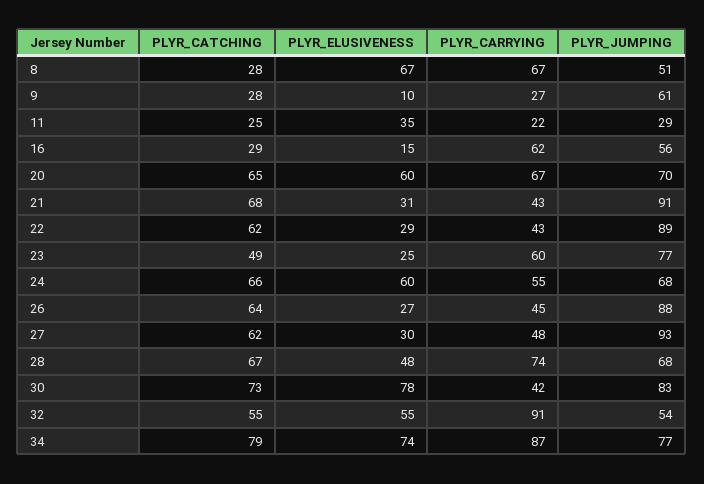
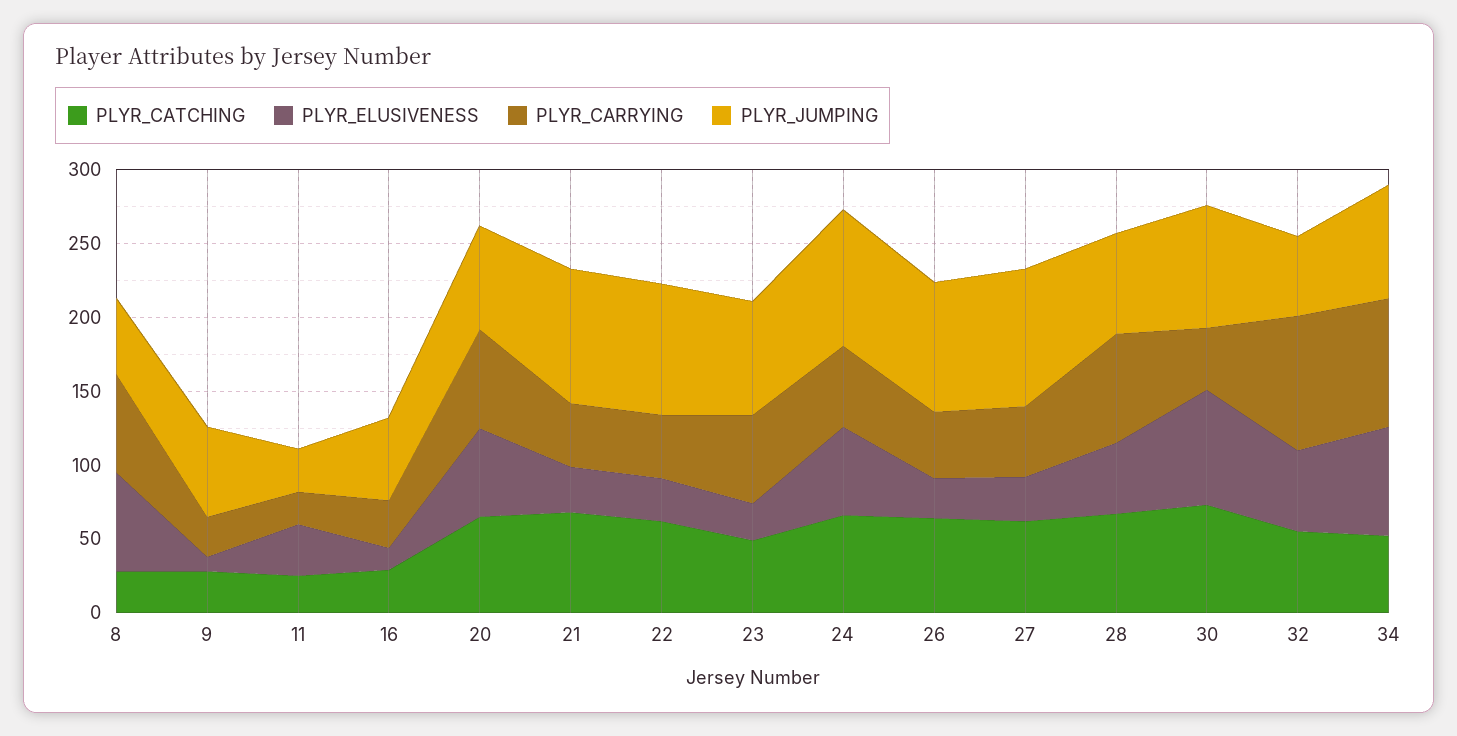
  {
    "PLYR_CATCHING": {
      "8": 28,
      "9": 28,
      "11": 25,
      "16": 29,
      "20": 65,
      "21": 68,
      "22": 62,
      "23": 49,
      "24": 66,
      "26": 64,
      "27": 62,
      "28": 67,
      "30": 73,
      "32": 55,
-     "34": 79
+     "34": 50
    },
    "PLYR_ELUSIVENESS": {
      "8": 67,
      "9": 10,
      "11": 35,
      "16": 15,
      "20": 60,
      "21": 31,
      "22": 29,
      "23": 25,
      "24": 60,
      "26": 27,
      "27": 30,
      "28": 48,
      "30": 78,
      "32": 55,
      "34": 74
    },
    "PLYR_CARRYING": {
      "8": 67,
      "9": 27,
      "11": 22,
-     "16": 62,
+     "16": 30,
      "20": 67,
      "21": 43,
      "22": 43,
      "23": 60,
      "24": 55,
      "26": 45,
      "27": 48,
      "28": 74,
      "30": 42,
      "32": 91,
      "34": 87
    },
    "PLYR_JUMPING": {
      "8": 51,
      "9": 61,
      "11": 29,
      "16": 56,
      "20": 70,
      "21": 91,
      "22": 89,
      "23": 77,
-     "24": 68,
+     "24": 90,
      "26": 88,
      "27": 93,
      "28": 68,
      "30": 83,
      "32": 54,
      "34": 77
    }
  }

